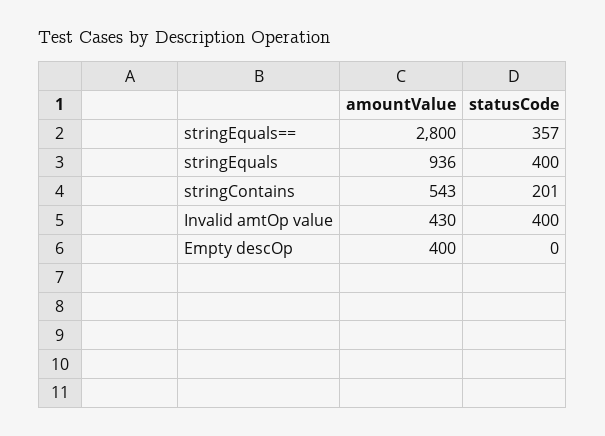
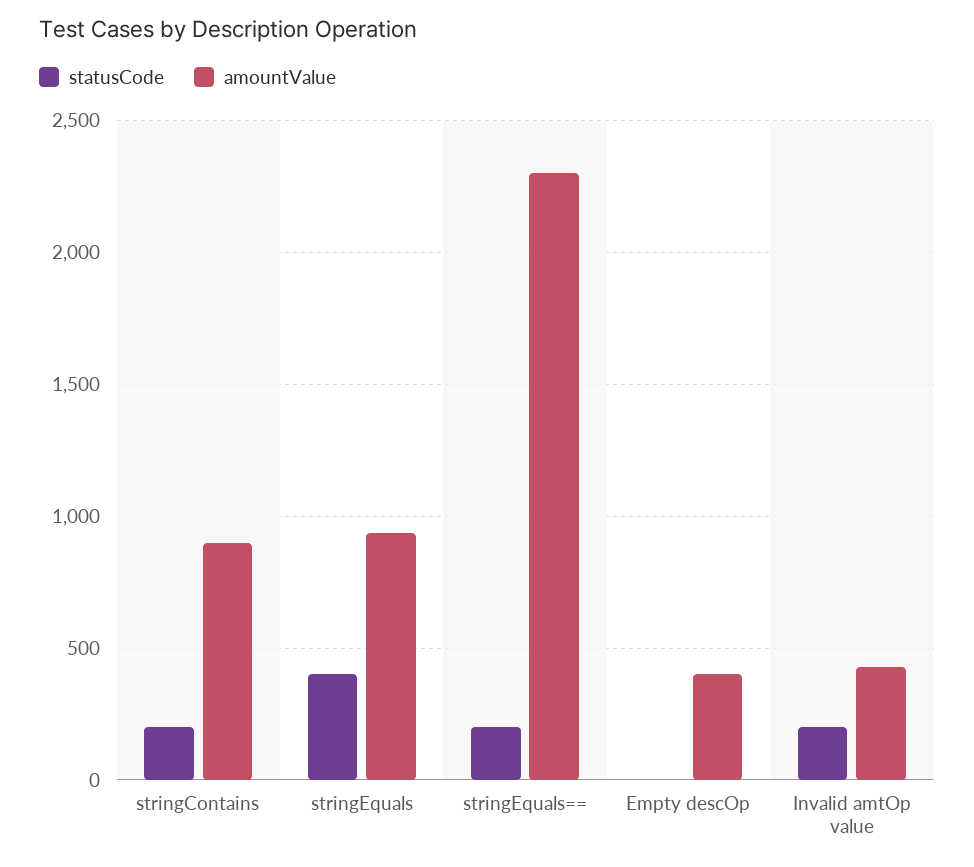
  {
    "amountValue": {
-     "stringEquals==": 2800,
+     "stringEquals==": 2300,
      "stringEquals": 936,
-     "stringContains": 543,
+     "stringContains": 900,
      "Invalid amtOp value": 430,
      "Empty descOp": 400
    },
    "statusCode": {
-     "stringEquals==": 357,
+     "stringEquals==": 200,
      "stringEquals": 400,
      "stringContains": 201,
-     "Invalid amtOp value": 400,
+     "Invalid amtOp value": 200,
      "Empty descOp": 0
    }
  }

